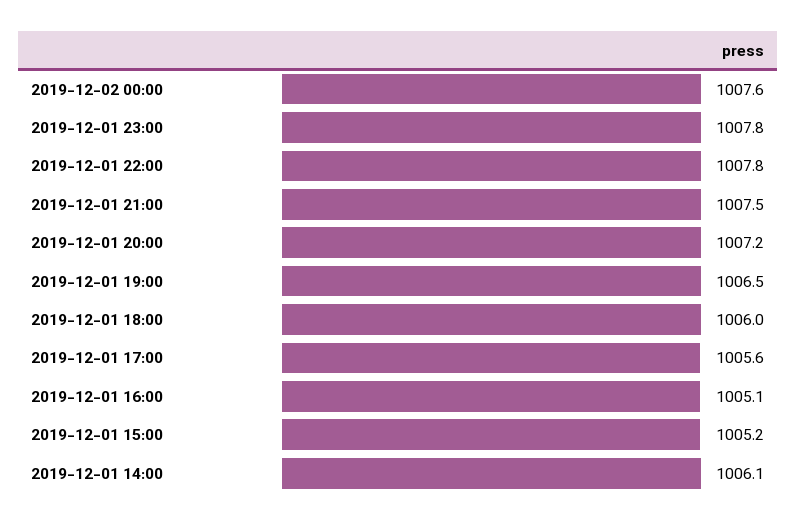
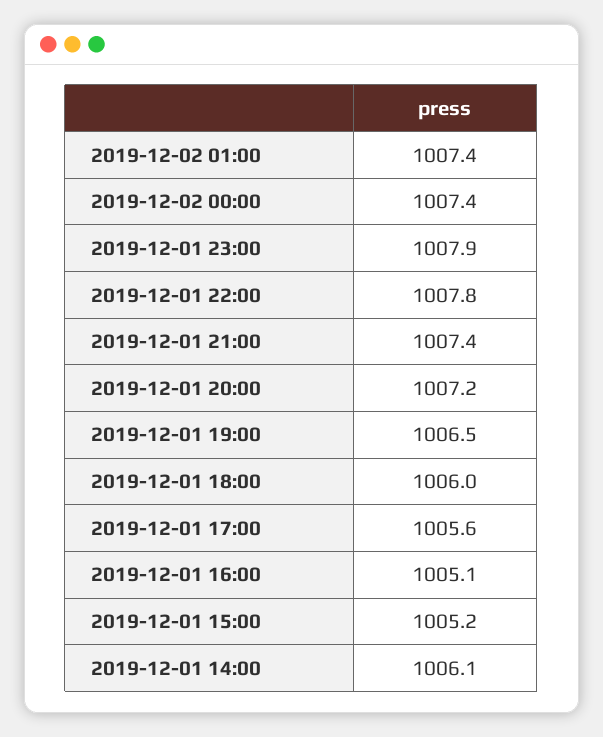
  {
-   "2019-12-02 00:00": 1007.6,
+   "2019-12-02 00:00": 1007.4,
-   "2019-12-01 23:00": 1007.8,
+   "2019-12-01 23:00": 1007.9,
    "2019-12-01 22:00": 1007.8,
-   "2019-12-01 21:00": 1007.5,
+   "2019-12-01 21:00": 1007.4,
    "2019-12-01 20:00": 1007.2,
    "2019-12-01 19:00": 1006.5,
    "2019-12-01 18:00": 1006,
    "2019-12-01 17:00": 1005.6,
    "2019-12-01 16:00": 1005.1,
    "2019-12-01 15:00": 1005.2,
-   "2019-12-01 14:00": 1006.1
+   "2019-12-01 14:00": 1006.1,
+   "2019-12-02 01:00": 1007.4
  }

